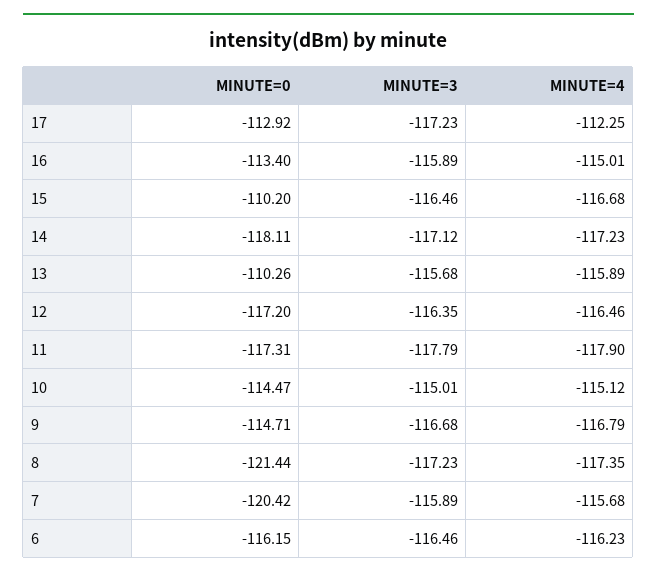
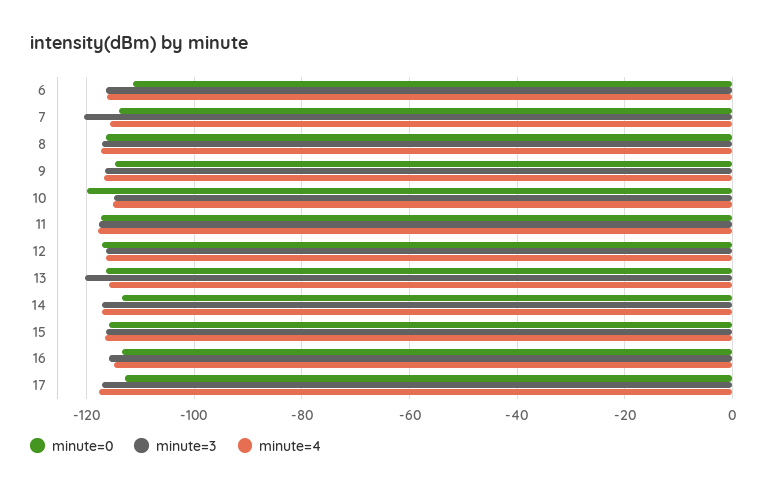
  {
    "MINUTE=0": {
      "17": -112.92,
      "16": -113.4,
-     "15": -110.2,
+     "15": -116,
-     "14": -118.11,
+     "14": -114,
-     "13": -110.26,
+     "13": -116,
      "12": -117.2,
      "11": -117.31,
-     "10": -114.47,
+     "10": -120,
      "9": -114.71,
-     "8": -121.44,
+     "8": -116,
-     "7": -120.42,
+     "7": -114,
-     "6": -116.15
+     "6": -112
    },
    "MINUTE=3": {
      "17": -117.23,
      "16": -115.89,
      "15": -116.46,
      "14": -117.12,
-     "13": -115.68,
+     "13": -120,
      "12": -116.35,
      "11": -117.79,
      "10": -115.01,
      "9": -116.68,
      "8": -117.23,
-     "7": -115.89,
+     "7": -120,
      "6": -116.46
    },
    "MINUTE=4": {
-     "17": -112.25,
+     "17": -118,
      "16": -115.01,
      "15": -116.68,
      "14": -117.23,
      "13": -115.89,
      "12": -116.46,
      "11": -117.9,
      "10": -115.12,
      "9": -116.79,
      "8": -117.35,
      "7": -115.68,
      "6": -116.23
    }
  }

